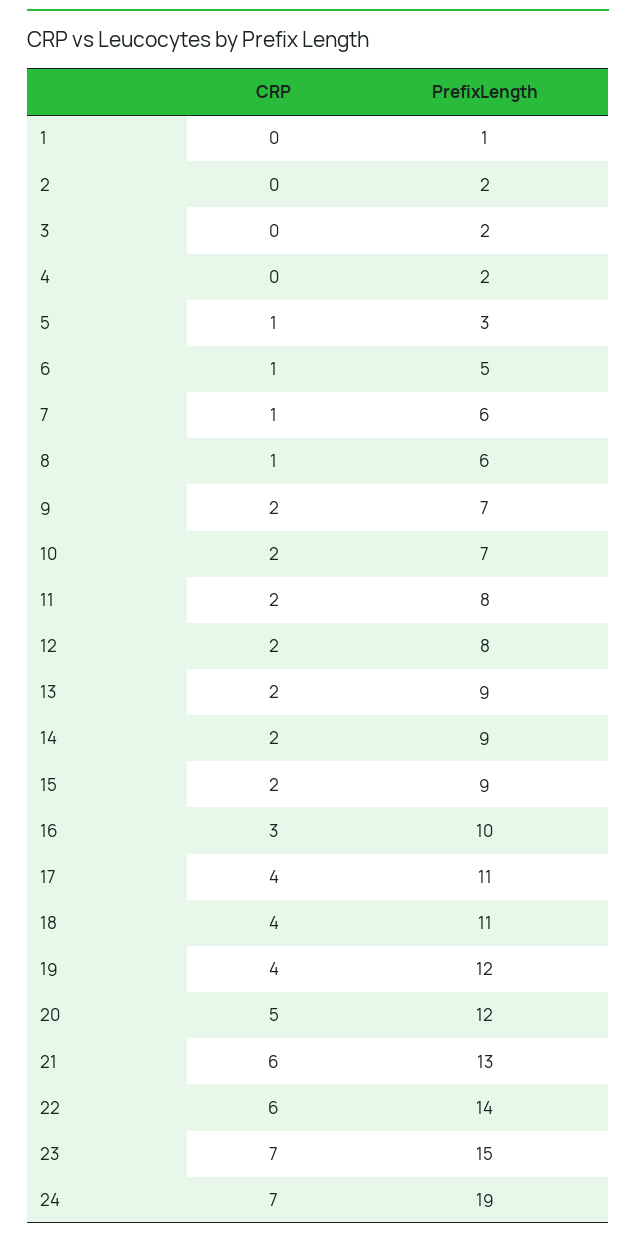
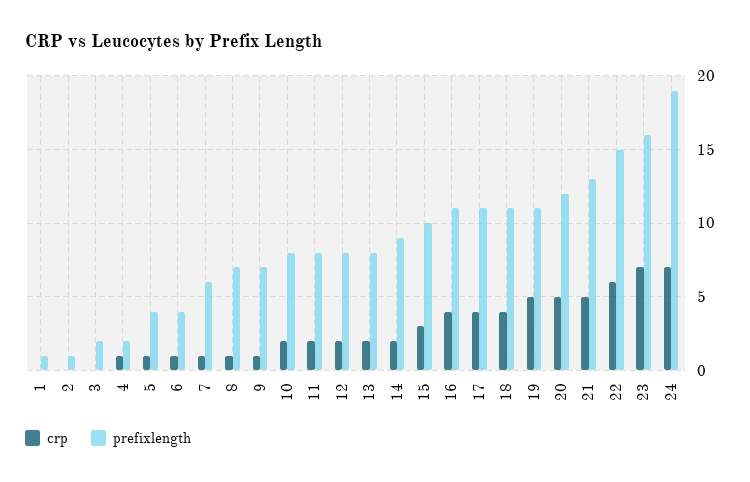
  {
    "CRP": {
      "1": 0,
      "2": 0,
      "3": 0,
-     "4": 0,
+     "4": 1,
      "5": 1,
      "6": 1,
      "7": 1,
      "8": 1,
-     "9": 2,
+     "9": 1,
      "10": 2,
      "11": 2,
      "12": 2,
      "13": 2,
      "14": 2,
-     "15": 2,
+     "15": 3,
-     "16": 3,
+     "16": 4,
      "17": 4,
      "18": 4,
-     "19": 4,
+     "19": 5,
      "20": 5,
-     "21": 6,
+     "21": 5,
      "22": 6,
      "23": 7,
      "24": 7
    },
    "PrefixLength": {
      "1": 1,
-     "2": 2,
+     "2": 1,
      "3": 2,
      "4": 2,
-     "5": 3,
+     "5": 4,
-     "6": 5,
+     "6": 4,
      "7": 6,
-     "8": 6,
+     "8": 7,
      "9": 7,
-     "10": 7,
+     "10": 8,
      "11": 8,
      "12": 8,
-     "13": 9,
+     "13": 8,
      "14": 9,
-     "15": 9,
+     "15": 10,
-     "16": 10,
+     "16": 11,
      "17": 11,
      "18": 11,
-     "19": 12,
+     "19": 11,
      "20": 12,
      "21": 13,
-     "22": 14,
+     "22": 15,
-     "23": 15,
+     "23": 16,
      "24": 19
    }
  }

